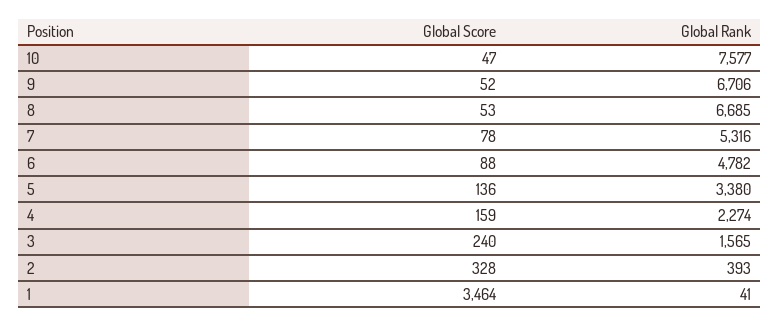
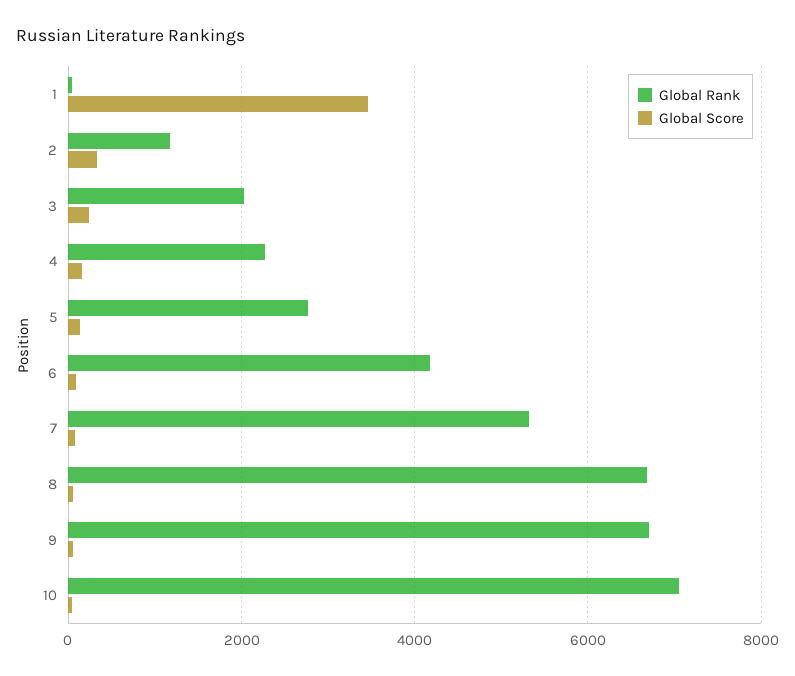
  {
    "Global Score": {
      "10": 47,
      "9": 52,
      "8": 53,
      "7": 78,
      "6": 88,
      "5": 136,
      "4": 159,
      "3": 240,
      "2": 328,
      "1": 3464
    },
    "Global Rank": {
-     "10": 7577,
+     "10": 7000,
      "9": 6706,
      "8": 6685,
      "7": 5316,
-     "6": 4782,
+     "6": 4200,
-     "5": 3380,
+     "5": 2800,
      "4": 2274,
-     "3": 1565,
+     "3": 2000,
-     "2": 393,
+     "2": 1200,
      "1": 41
    }
  }

